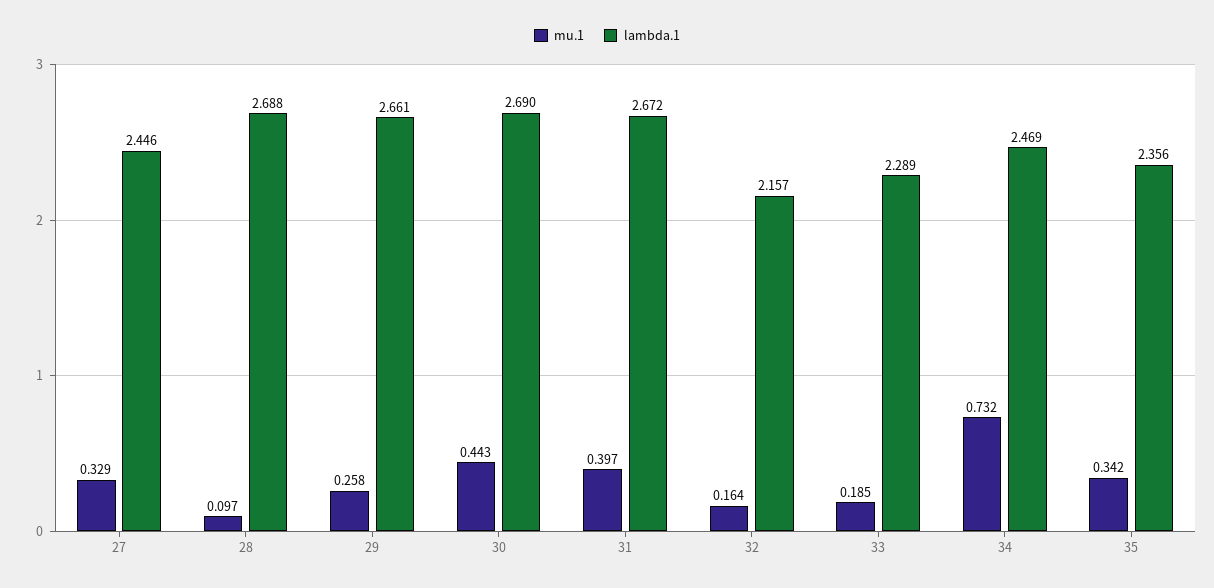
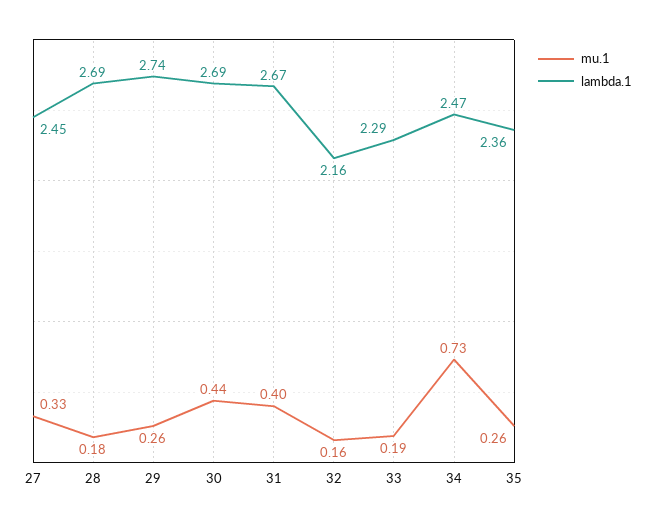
  {
    "mu.1": {
      "27": 0.329,
-     "28": 0.097,
+     "28": 0.18,
      "29": 0.258,
      "30": 0.443,
      "31": 0.397,
      "32": 0.164,
      "33": 0.185,
      "34": 0.732,
-     "35": 0.342
+     "35": 0.26
    },
    "lambda.1": {
      "27": 2.446,
      "28": 2.688,
-     "29": 2.661,
+     "29": 2.74,
      "30": 2.69,
      "31": 2.672,
      "32": 2.157,
      "33": 2.289,
      "34": 2.469,
      "35": 2.356
    }
  }

